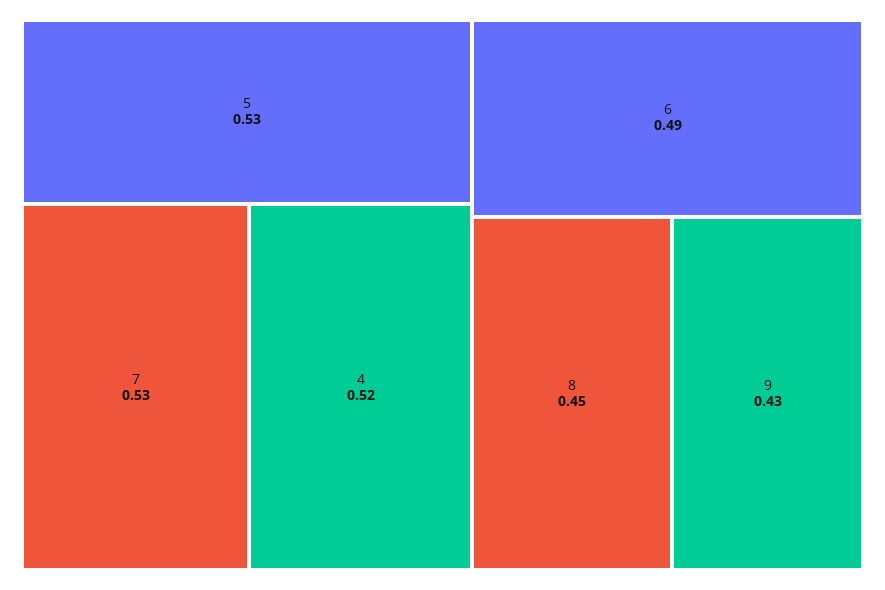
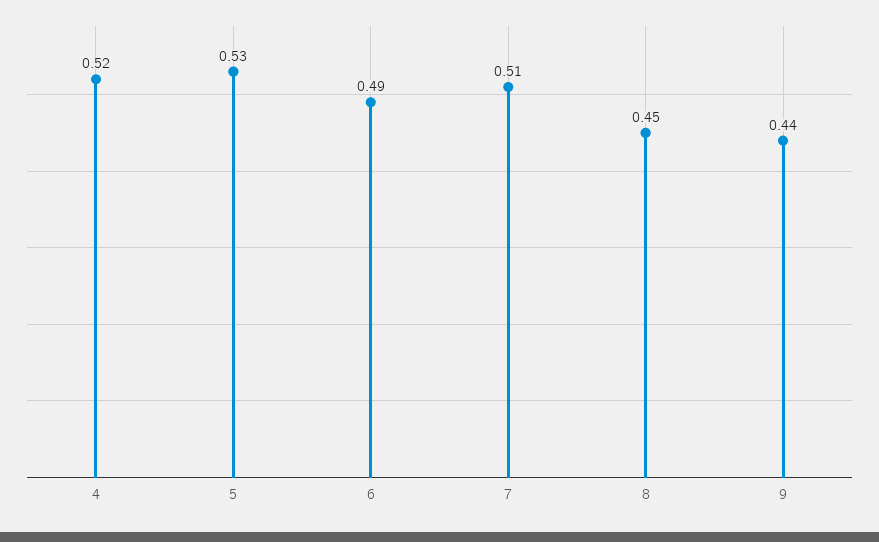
  {
    "5": 0.53,
-   "7": 0.53,
+   "7": 0.51,
    "4": 0.52,
    "6": 0.49,
    "8": 0.45,
-   "9": 0.43
+   "9": 0.44
  }

